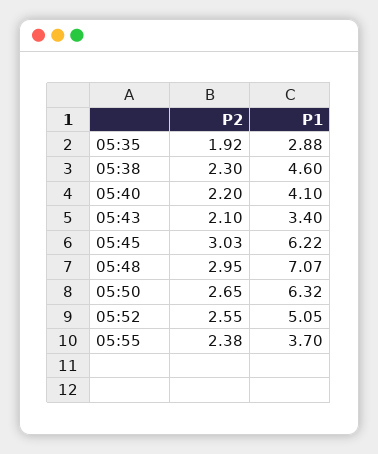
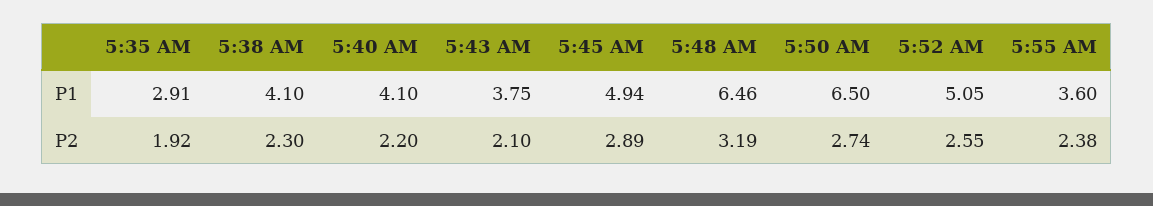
  {
    "P2": {
      "05:35": 1.92,
      "05:38": 2.3,
      "05:40": 2.2,
      "05:43": 2.1,
-     "05:45": 3.03,
+     "05:45": 2.89,
-     "05:48": 2.95,
+     "05:48": 3.19,
-     "05:50": 2.65,
+     "05:50": 2.74,
      "05:52": 2.55,
      "05:55": 2.38
    },
    "P1": {
-     "05:35": 2.88,
+     "05:35": 2.91,
-     "05:38": 4.6,
+     "05:38": 4.1,
      "05:40": 4.1,
-     "05:43": 3.4,
+     "05:43": 3.75,
-     "05:45": 6.22,
+     "05:45": 4.94,
-     "05:48": 7.07,
+     "05:48": 6.46,
-     "05:50": 6.32,
+     "05:50": 6.5,
      "05:52": 5.05,
-     "05:55": 3.7
+     "05:55": 3.6
    }
  }

